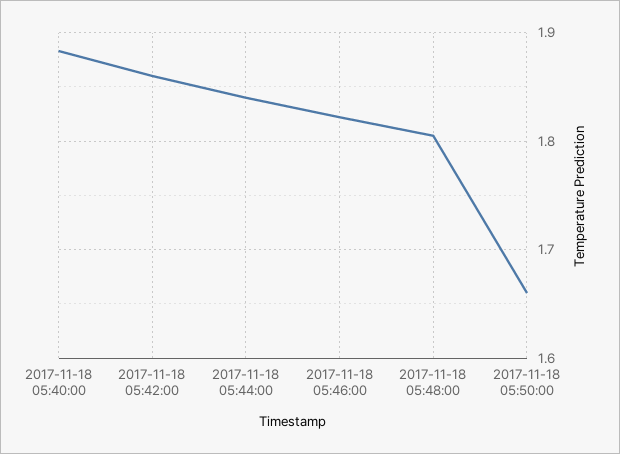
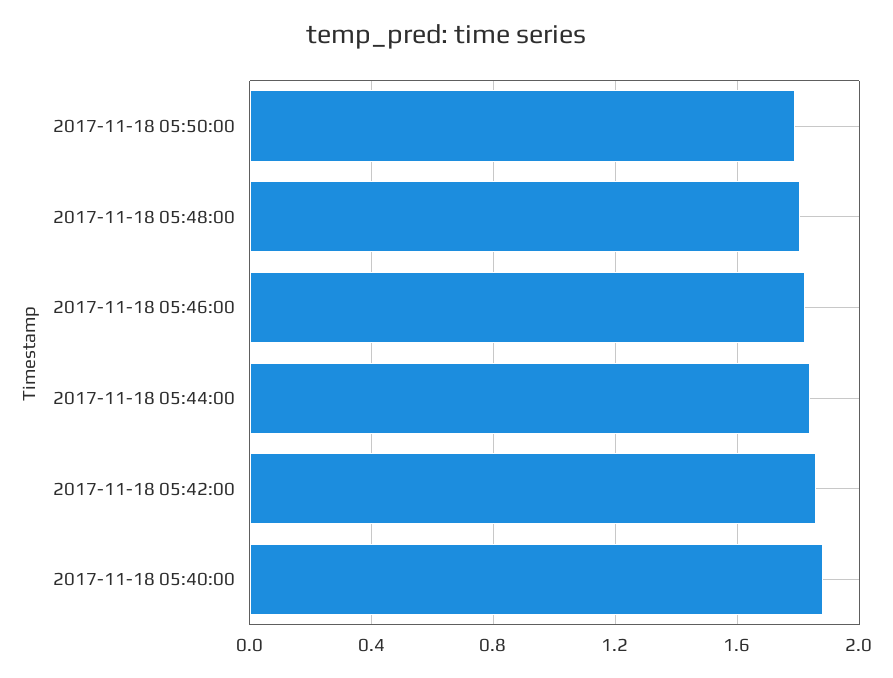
  {
    "2017-11-18 05:40:00": 1.88,
    "2017-11-18 05:42:00": 1.86,
    "2017-11-18 05:44:00": 1.84,
    "2017-11-18 05:46:00": 1.82,
    "2017-11-18 05:48:00": 1.81,
-   "2017-11-18 05:50:00": 1.66
+   "2017-11-18 05:50:00": 1.8
  }

